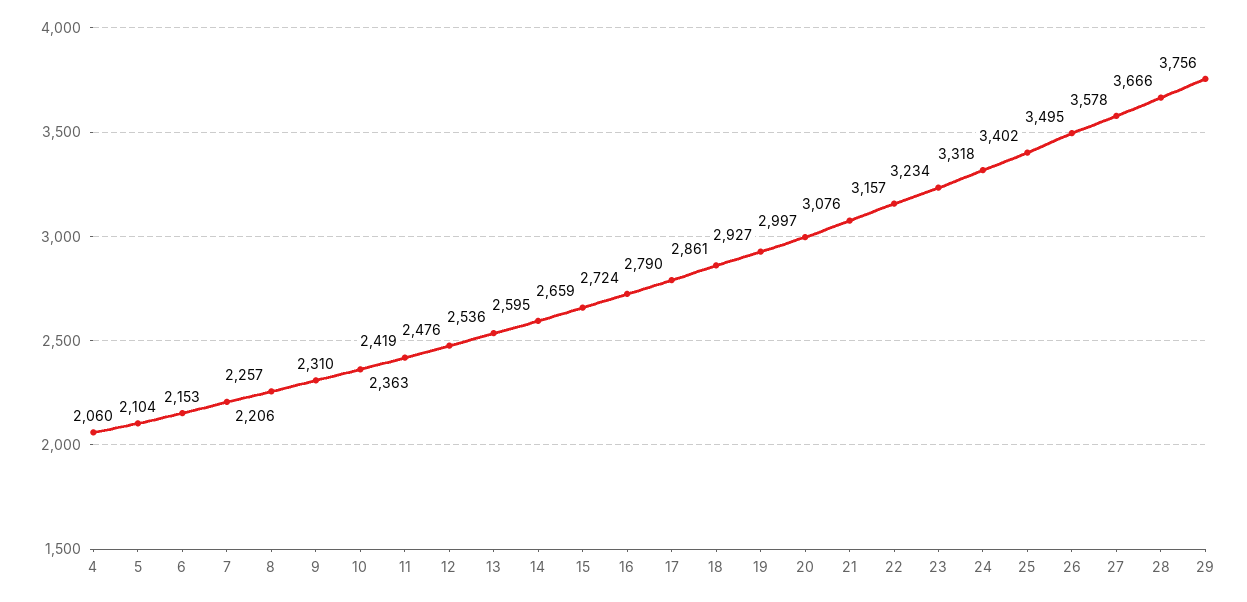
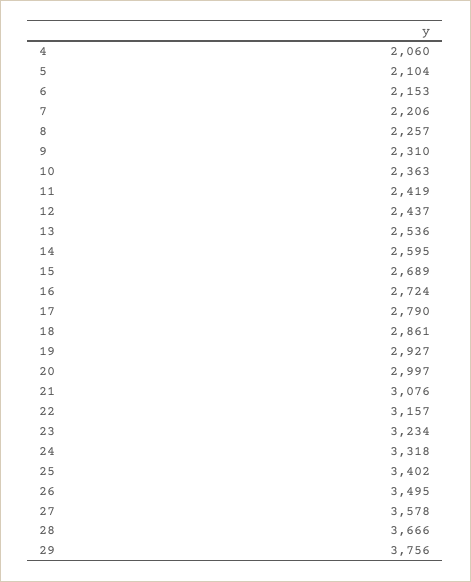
  {
    "4": 2060,
    "5": 2104,
    "6": 2153,
    "7": 2206,
    "8": 2257,
    "9": 2310,
    "10": 2363,
    "11": 2419,
-   "12": 2476,
+   "12": 2437,
    "13": 2536,
    "14": 2595,
-   "15": 2659,
+   "15": 2689,
    "16": 2724,
    "17": 2790,
    "18": 2861,
    "19": 2927,
    "20": 2997,
    "21": 3076,
    "22": 3157,
    "23": 3234,
    "24": 3318,
    "25": 3402,
    "26": 3495,
    "27": 3578,
    "28": 3666,
    "29": 3756
  }

